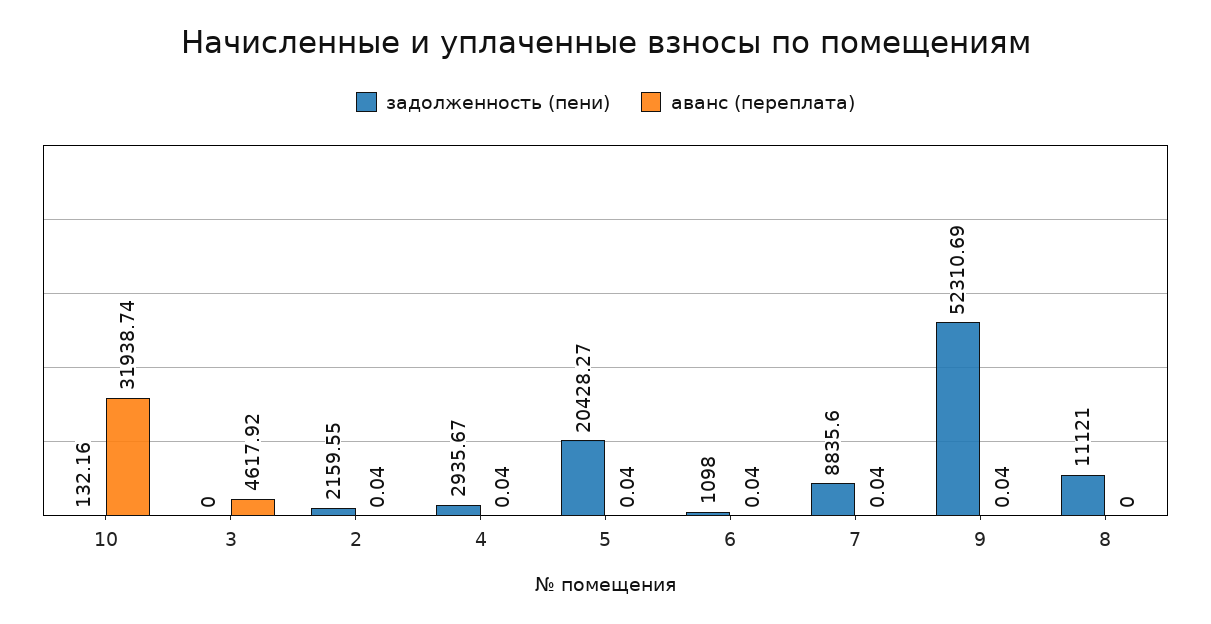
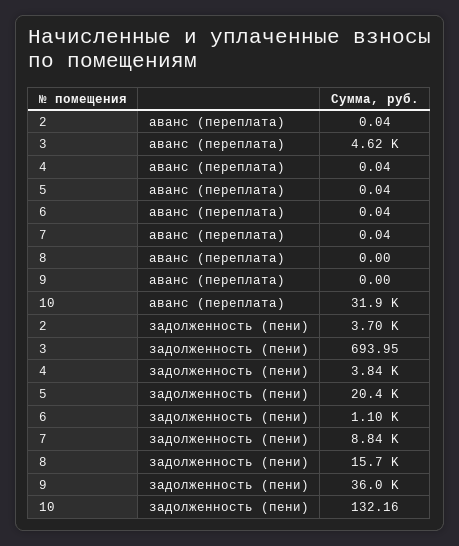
  {
    "задолженность (пени)": {
      "10": 132.16,
-     "3": 0,
+     "3": 693.95,
-     "2": 2159.55,
+     "2": 3700,
-     "4": 2935.67,
+     "4": 3840,
      "5": 20428.27,
      "6": 1098,
      "7": 8835.6,
-     "9": 52310.69,
+     "9": 36000,
-     "8": 11121
+     "8": 15700
    },
    "аванс (переплата)": {
      "10": 31938.74,
      "3": 4617.92,
      "2": 0.04,
      "4": 0.04,
      "5": 0.04,
      "6": 0.04,
      "7": 0.04,
-     "9": 0.04,
+     "9": 0,
      "8": 0
    }
  }

